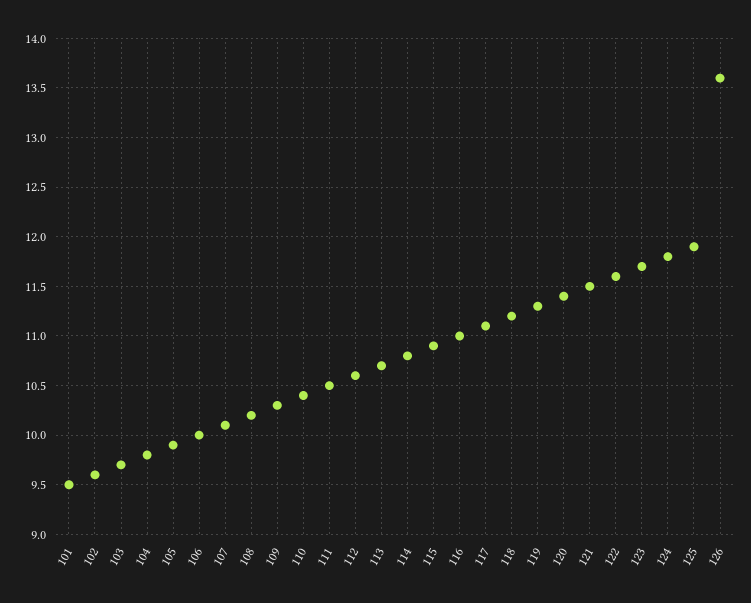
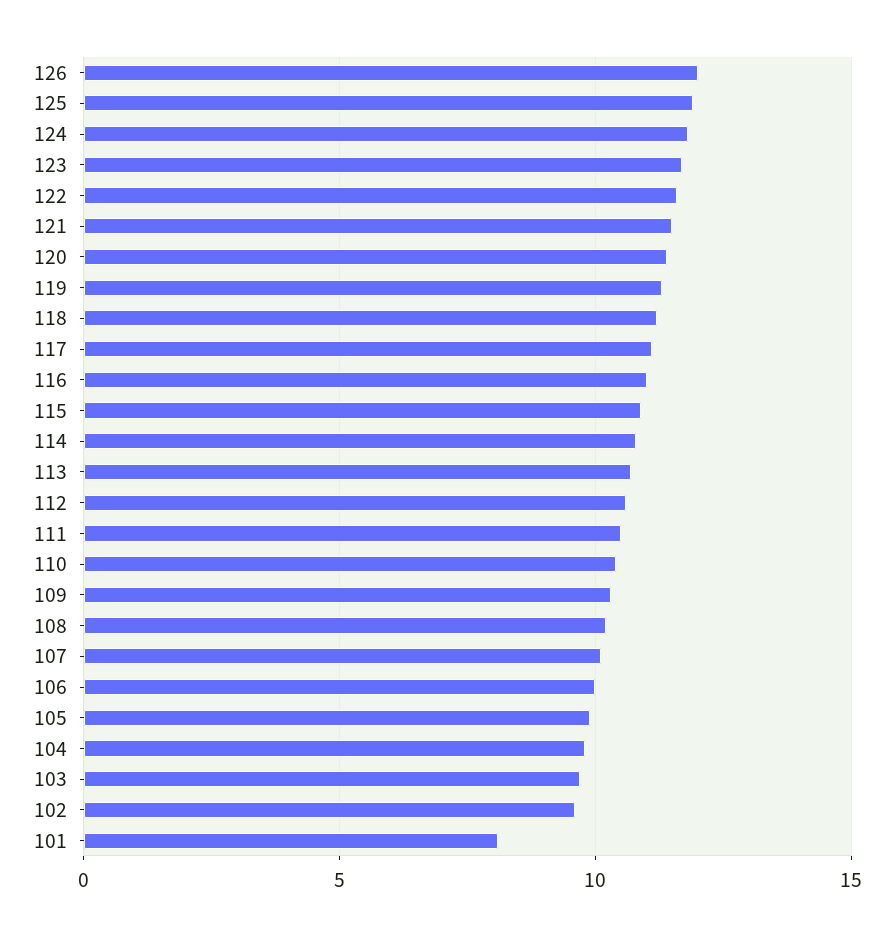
  {
-   "101": 9.5,
+   "101": 8,
    "102": 9.6,
    "103": 9.7,
    "104": 9.8,
    "105": 9.9,
    "106": 10,
    "107": 10.1,
    "108": 10.2,
    "109": 10.3,
    "110": 10.4,
    "111": 10.5,
    "112": 10.6,
    "113": 10.7,
    "114": 10.8,
    "115": 10.9,
    "116": 11,
    "117": 11.1,
    "118": 11.2,
    "119": 11.3,
    "120": 11.4,
    "121": 11.5,
    "122": 11.6,
    "123": 11.7,
    "124": 11.8,
    "125": 11.9,
-   "126": 13.6
+   "126": 12
  }

